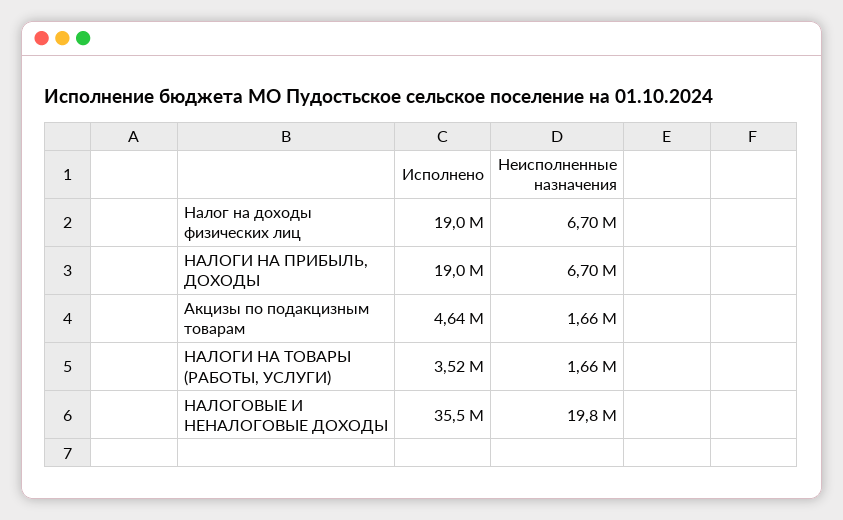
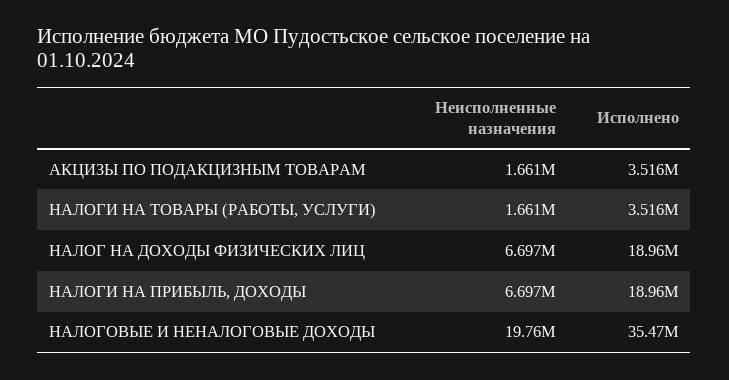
  {
    "Исполнено": {
      "Налог на доходы физических лиц": 18960000,
      "НАЛОГИ НА ПРИБЫЛЬ, ДОХОДЫ": 18960000,
-     "Акцизы по подакцизным товарам": 4640000,
+     "Акцизы по подакцизным товарам": 3516000,
      "НАЛОГИ НА ТОВАРЫ (РАБОТЫ, УСЛУГИ)": 3516000,
      "НАЛОГОВЫЕ И НЕНАЛОГОВЫЕ ДОХОДЫ": 35470000
    },
    "Неисполненные назначения": {
      "Налог на доходы физических лиц": 6697000,
      "НАЛОГИ НА ПРИБЫЛЬ, ДОХОДЫ": 6697000,
      "Акцизы по подакцизным товарам": 1661000,
      "НАЛОГИ НА ТОВАРЫ (РАБОТЫ, УСЛУГИ)": 1661000,
      "НАЛОГОВЫЕ И НЕНАЛОГОВЫЕ ДОХОДЫ": 19760000
    }
  }

